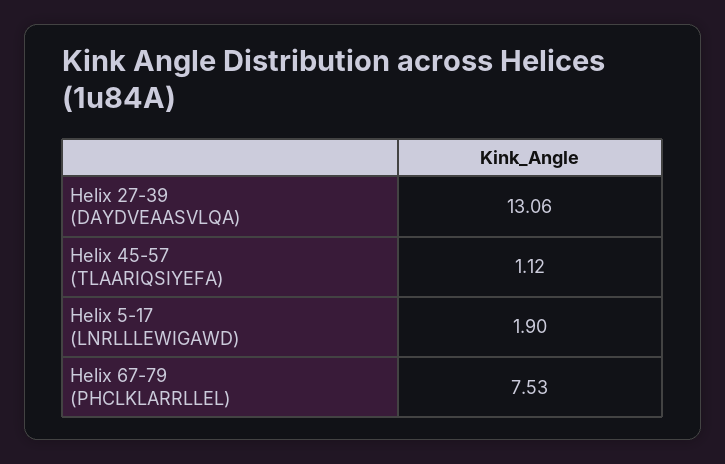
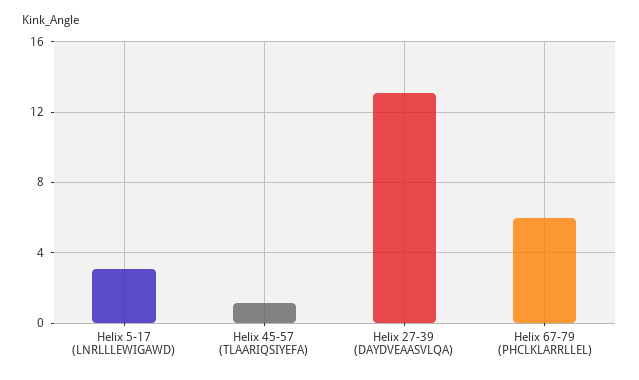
  {
    "Helix 27-39 (DAYDVEAASVLQA)": 13.06,
    "Helix 45-57 (TLAARIQSIYEFA)": 1.12,
-   "Helix 5-17 (LNRLLLEWIGAWD)": 1.9,
+   "Helix 5-17 (LNRLLLEWIGAWD)": 3,
-   "Helix 67-79 (PHCLKLARRLLEL)": 7.53
+   "Helix 67-79 (PHCLKLARRLLEL)": 6
  }

